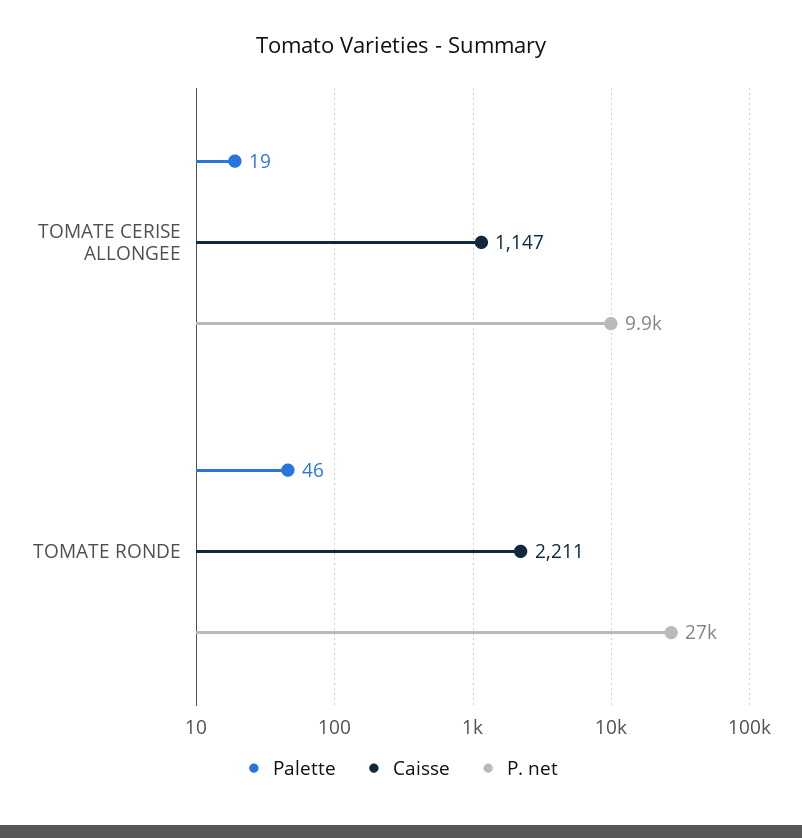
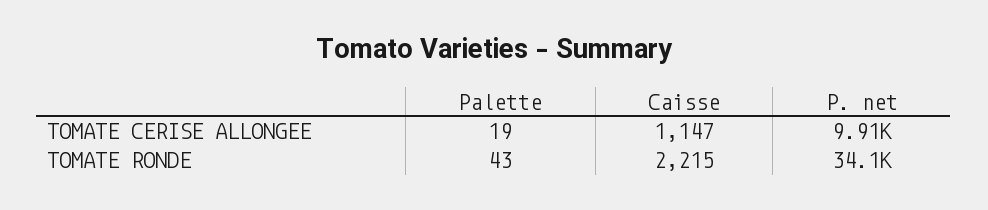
  {
    "Palette": {
      "TOMATE CERISE ALLONGEE": 19,
-     "TOMATE RONDE": 46
+     "TOMATE RONDE": 43
    },
    "Caisse": {
      "TOMATE CERISE ALLONGEE": 1147,
-     "TOMATE RONDE": 2211
+     "TOMATE RONDE": 2215
    },
    "P. net": {
      "TOMATE CERISE ALLONGEE": 9910,
-     "TOMATE RONDE": 27000
+     "TOMATE RONDE": 34100
    }
  }

